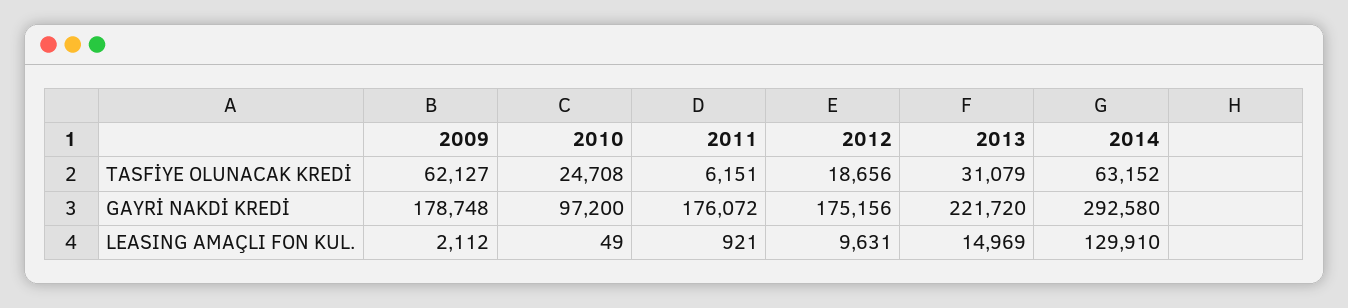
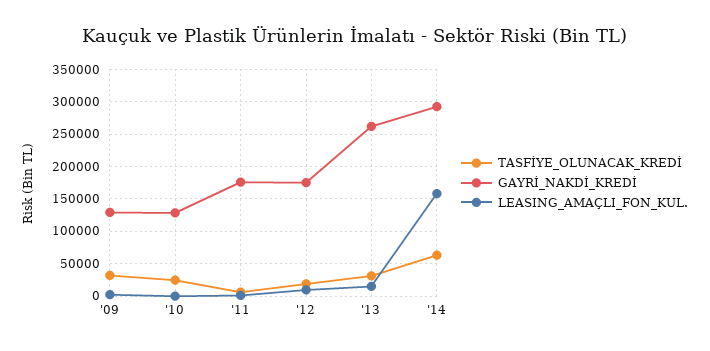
  {
    "TASFİYE OLUNACAK KREDİ": {
-     "2009": 62127,
+     "2009": 30000,
      "2010": 24708,
      "2011": 6151,
      "2012": 18656,
      "2013": 31079,
      "2014": 63152
    },
    "GAYRİ NAKDİ KREDİ": {
-     "2009": 178748,
+     "2009": 130000,
-     "2010": 97200,
+     "2010": 130000,
      "2011": 176072,
      "2012": 175156,
-     "2013": 221720,
+     "2013": 260000,
      "2014": 292580
    },
    "LEASING AMAÇLI FON KUL.": {
      "2009": 2112,
      "2010": 49,
      "2011": 921,
      "2012": 9631,
      "2013": 14969,
-     "2014": 129910
+     "2014": 160000
    }
  }

